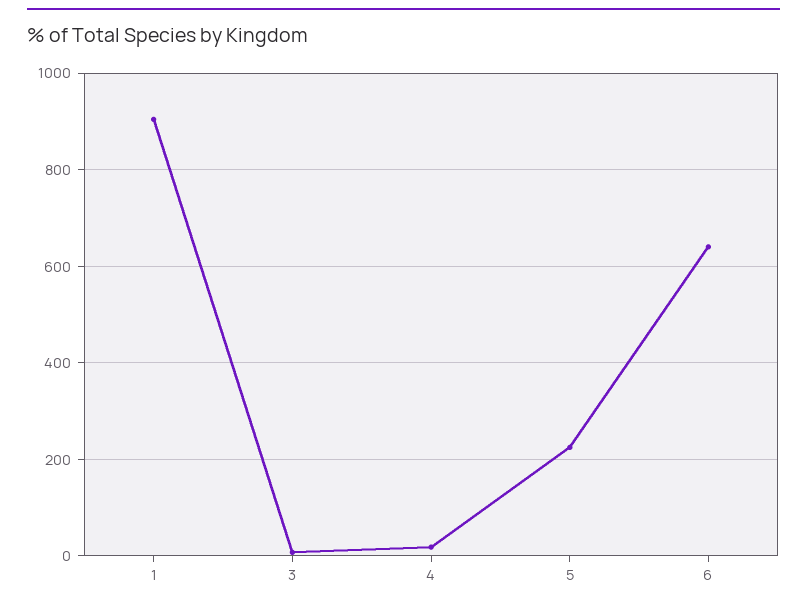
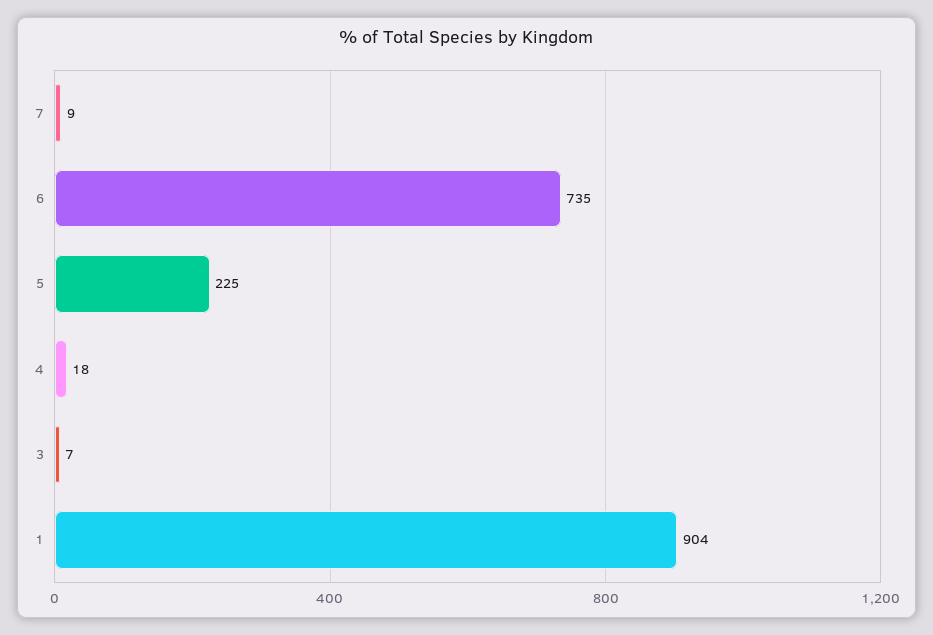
  {
    "1": 904,
    "3": 7,
    "4": 18,
    "5": 225,
-   "6": 640
+   "6": 735,
+   "7": 9
  }

